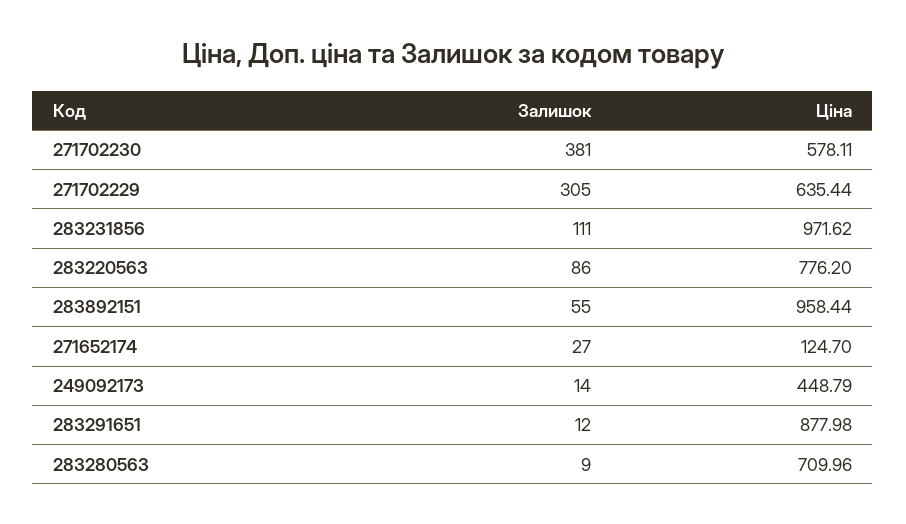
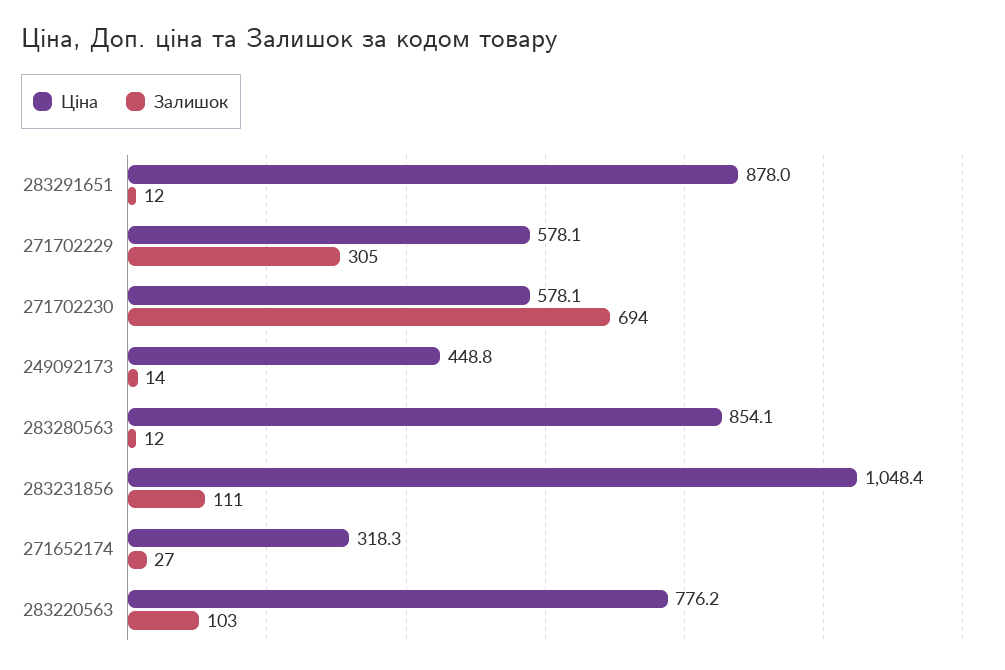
  {
    "Залишок": {
-     "271702230": 381,
+     "271702230": 694,
      "271702229": 305,
      "283231856": 111,
-     "283220563": 86,
+     "283220563": 103,
-     "283892151": 55,
      "271652174": 27,
      "249092173": 14,
      "283291651": 12,
-     "283280563": 9
+     "283280563": 12
    },
    "Ціна": {
      "271702230": 578.11,
-     "271702229": 635.44,
+     "271702229": 578.1,
-     "283231856": 971.62,
+     "283231856": 1048.4,
      "283220563": 776.2,
-     "283892151": 958.44,
-     "271652174": 124.7,
+     "271652174": 318.3,
      "249092173": 448.79,
      "283291651": 877.98,
-     "283280563": 709.96
+     "283280563": 854.1
    }
  }

